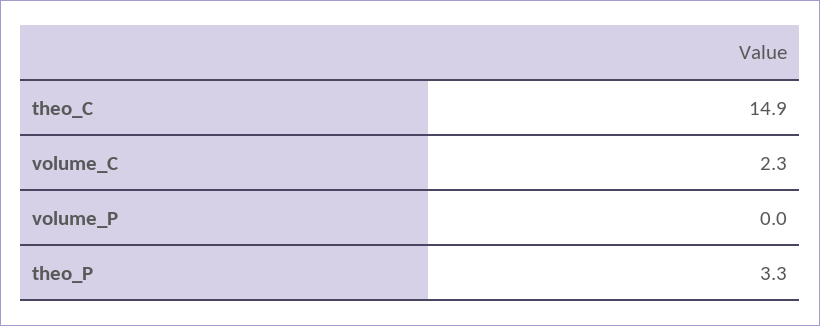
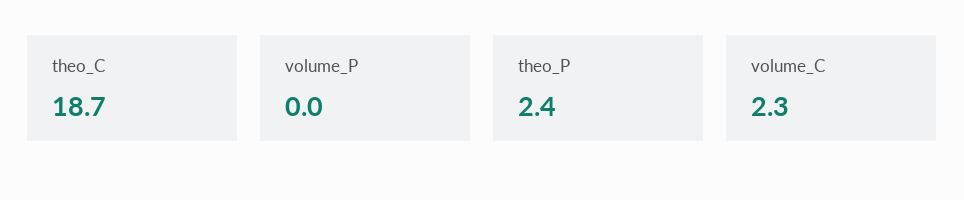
  {
-   "theo_C": 14.9,
+   "theo_C": 18.7,
    "volume_C": 2.3,
    "volume_P": 0,
-   "theo_P": 3.3
+   "theo_P": 2.4
  }

